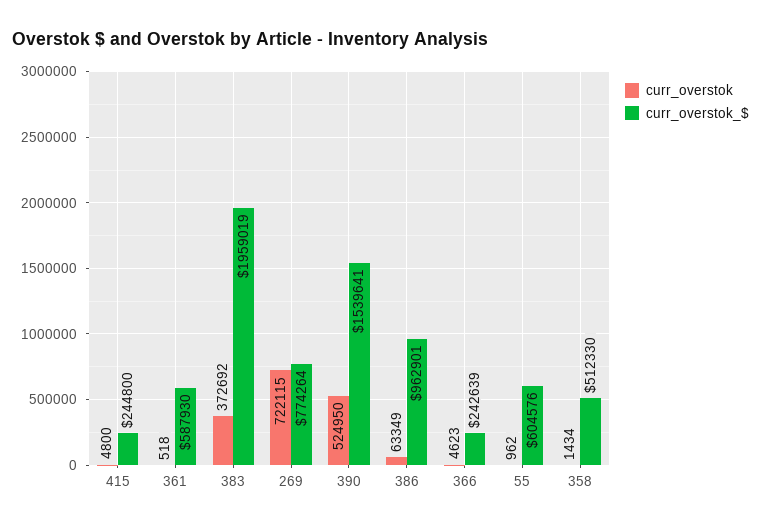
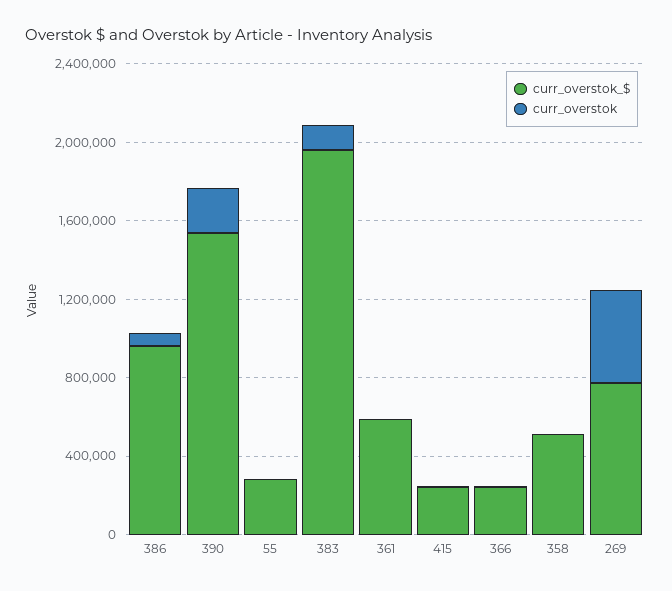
  {
    "curr_overstok": {
      "415": 4800,
      "361": 518,
-     "383": 372692,
+     "383": 100000,
-     "269": 722115,
+     "269": 500000,
-     "390": 524950,
+     "390": 200000,
      "386": 63349,
      "366": 4623,
      "55": 962,
      "358": 1434
    },
    "curr_overstok_$": {
      "415": 244800,
      "361": 587930,
      "383": 1959019,
      "269": 774264,
      "390": 1539641,
      "386": 962901,
      "366": 242639,
-     "55": 604576,
+     "55": 300000,
      "358": 512330
    }
  }

